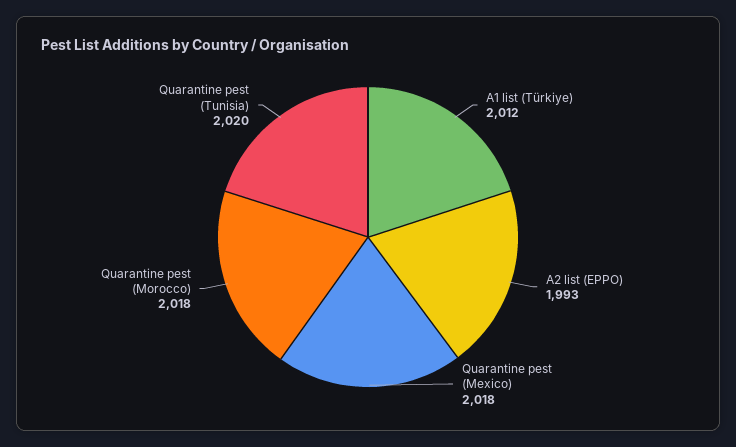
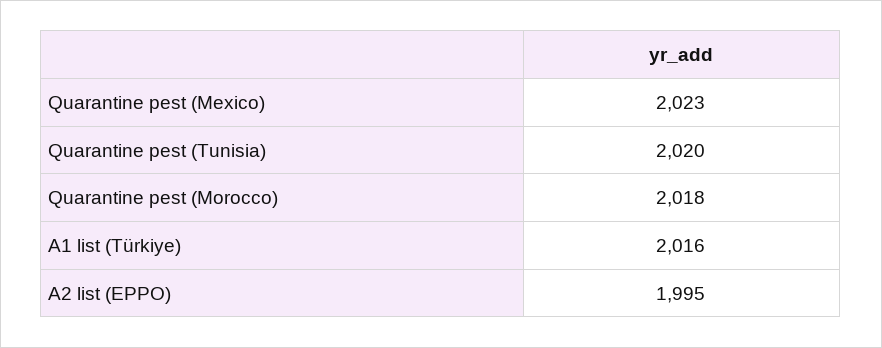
  {
-   "A1 list (Türkiye)": 2012,
+   "A1 list (Türkiye)": 2016,
-   "A2 list (EPPO)": 1993,
+   "A2 list (EPPO)": 1995,
-   "Quarantine pest (Mexico)": 2018,
+   "Quarantine pest (Mexico)": 2023,
    "Quarantine pest (Morocco)": 2018,
    "Quarantine pest (Tunisia)": 2020
  }

